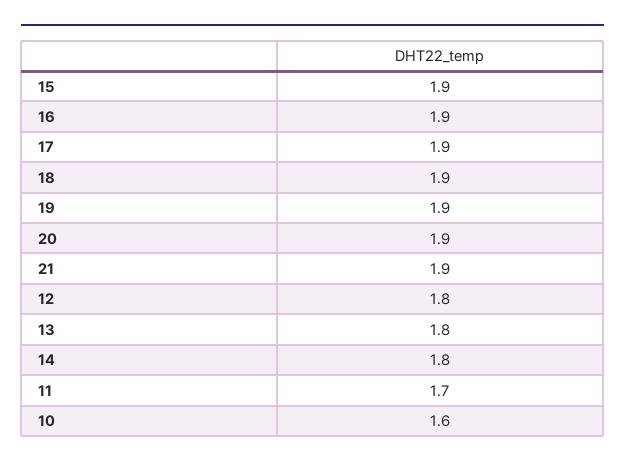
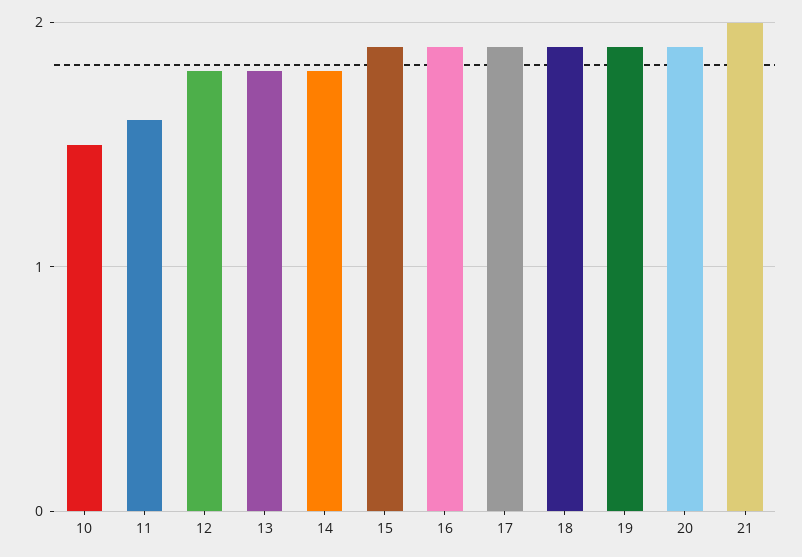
  {
    "15": 1.9,
    "16": 1.9,
    "17": 1.9,
    "18": 1.9,
    "19": 1.9,
    "20": 1.9,
-   "21": 1.9,
+   "21": 2,
    "12": 1.8,
    "13": 1.8,
    "14": 1.8,
-   "11": 1.7,
+   "11": 1.6,
-   "10": 1.6
+   "10": 1.5
  }

